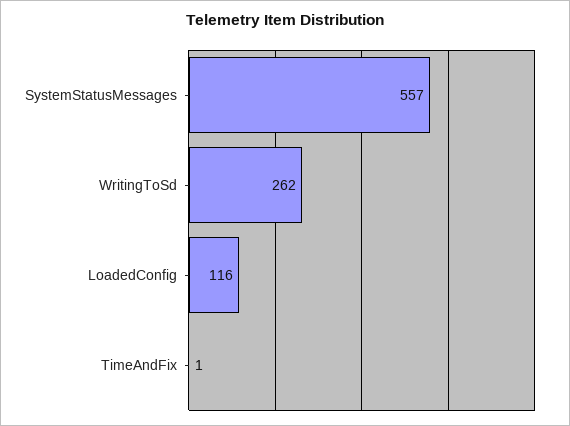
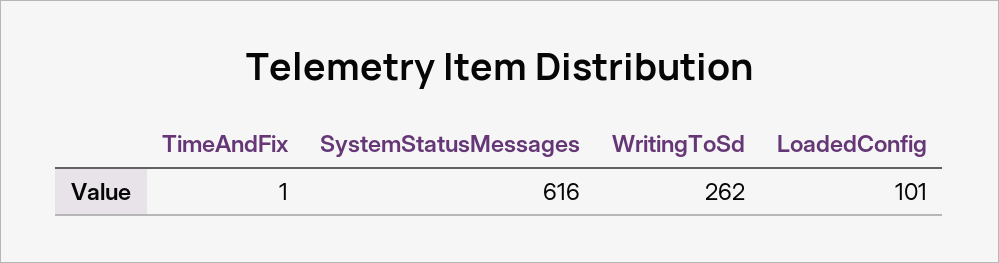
  {
-   "SystemStatusMessages": 557,
+   "SystemStatusMessages": 616,
    "WritingToSd": 262,
-   "LoadedConfig": 116,
+   "LoadedConfig": 101,
    "TimeAndFix": 1
  }

